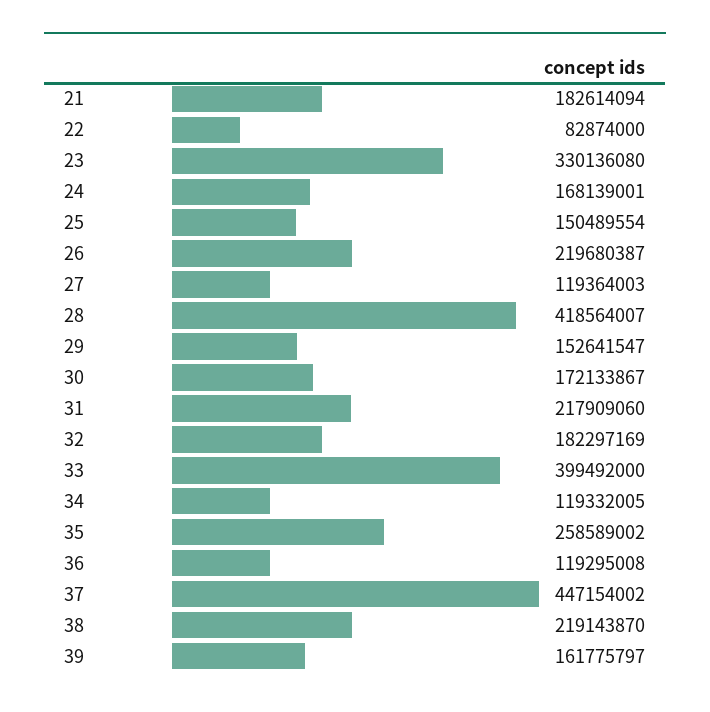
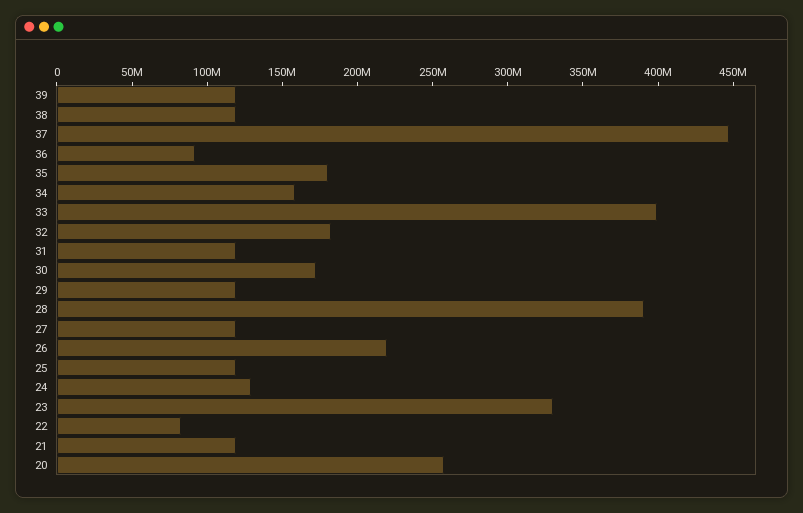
  {
-   "21": 182614094,
+   "21": 120000000,
    "22": 82874000,
    "23": 330136080,
-   "24": 168139001,
+   "24": 130000000,
-   "25": 150489554,
+   "25": 120000000,
    "26": 219680387,
    "27": 119364003,
-   "28": 418564007,
+   "28": 390000000,
-   "29": 152641547,
+   "29": 120000000,
    "30": 172133867,
-   "31": 217909060,
+   "31": 120000000,
    "32": 182297169,
    "33": 399492000,
-   "34": 119332005,
+   "34": 160000000,
-   "35": 258589002,
+   "35": 180000000,
-   "36": 119295008,
+   "36": 90000000,
    "37": 447154002,
-   "38": 219143870,
+   "38": 120000000,
-   "39": 161775797
+   "39": 120000000,
+   "20": 260000000
  }

